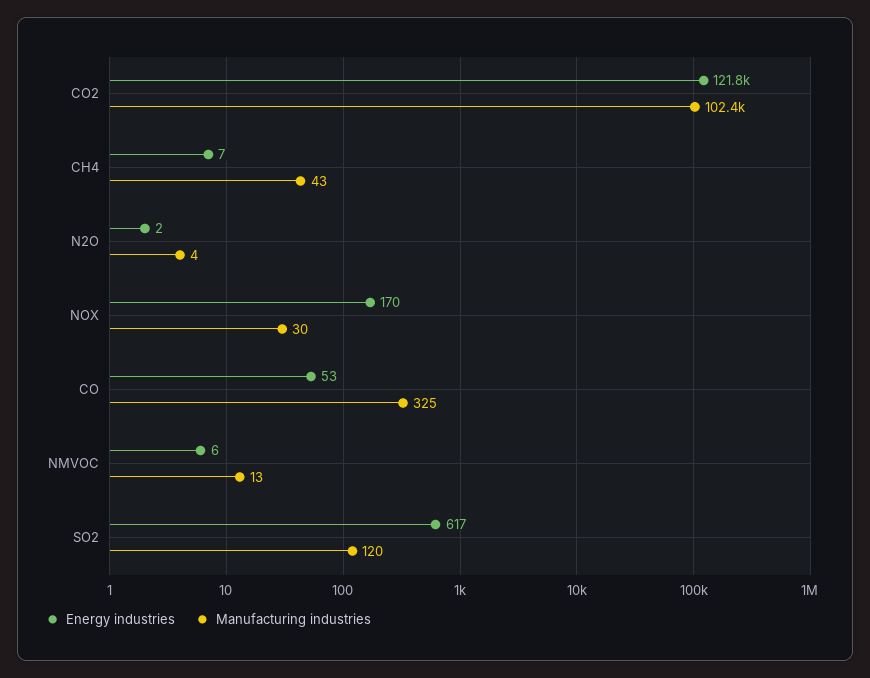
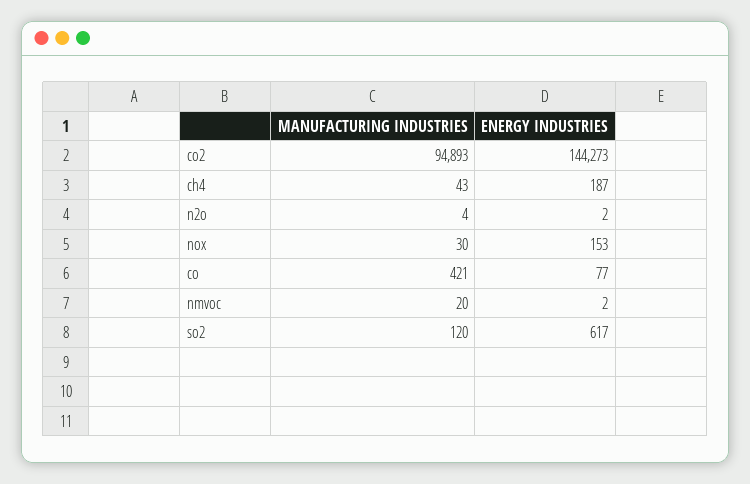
  {
    "Energy industries": {
-     "CO2": 121800,
+     "CO2": 144273,
-     "CH4": 7,
+     "CH4": 187,
      "N2O": 2,
-     "NOX": 170,
+     "NOX": 153,
-     "CO": 53,
+     "CO": 77,
-     "NMVOC": 6,
+     "NMVOC": 2,
      "SO2": 617
    },
    "Manufacturing industries": {
-     "CO2": 102400,
+     "CO2": 94893,
      "CH4": 43,
      "N2O": 4,
      "NOX": 30,
-     "CO": 325,
+     "CO": 421,
-     "NMVOC": 13,
+     "NMVOC": 20,
      "SO2": 120
    }
  }

